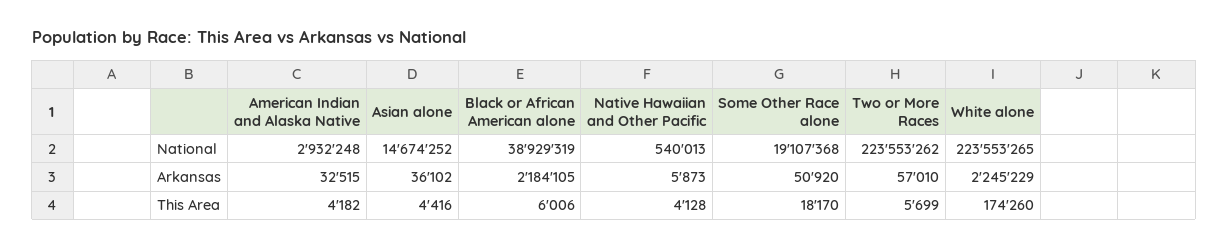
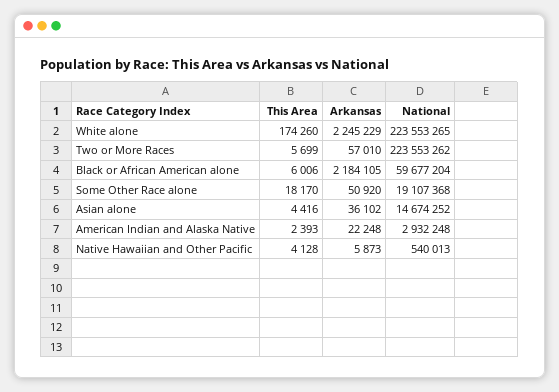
  {
    "American Indian and Alaska Native": {
      "National": 2932248,
-     "Arkansas": 32515,
+     "Arkansas": 22248,
-     "This Area": 4182
+     "This Area": 2393
    },
    "Asian alone": {
      "National": 14674252,
      "Arkansas": 36102,
      "This Area": 4416
    },
    "Black or African American alone": {
-     "National": 38929319,
+     "National": 59677204,
      "Arkansas": 2184105,
      "This Area": 6006
    },
    "Native Hawaiian and Other Pacific": {
      "National": 540013,
      "Arkansas": 5873,
      "This Area": 4128
    },
    "Some Other Race alone": {
      "National": 19107368,
      "Arkansas": 50920,
      "This Area": 18170
    },
    "Two or More Races": {
      "National": 223553262,
      "Arkansas": 57010,
      "This Area": 5699
    },
    "White alone": {
      "National": 223553265,
      "Arkansas": 2245229,
      "This Area": 174260
    }
  }

